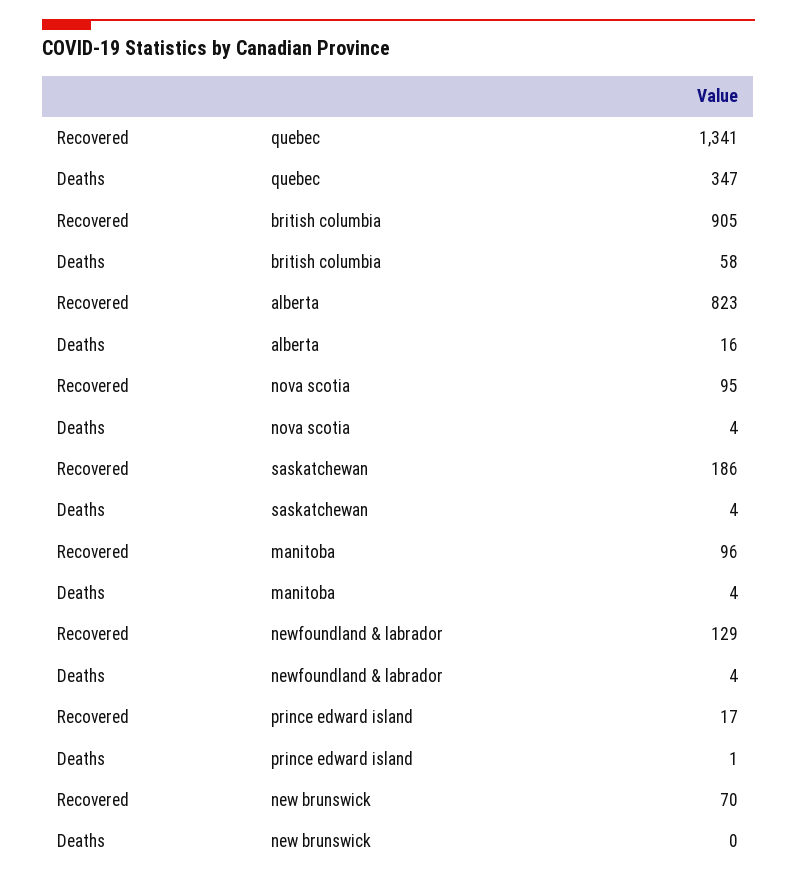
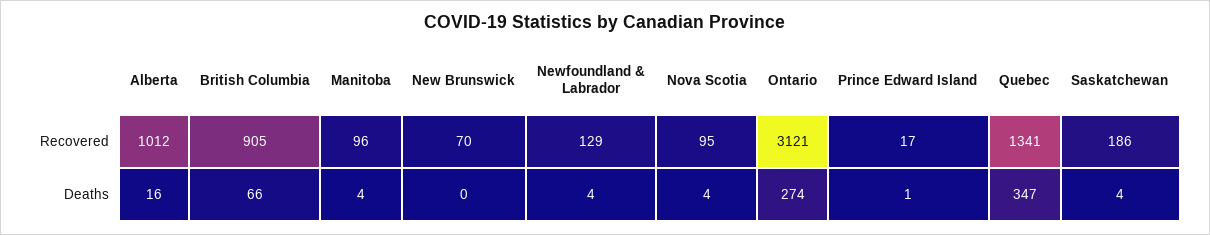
  {
    "Recovered": {
      "quebec": 1341,
      "british columbia": 905,
-     "alberta": 823,
+     "alberta": 1012,
      "nova scotia": 95,
      "saskatchewan": 186,
      "manitoba": 96,
      "newfoundland & labrador": 129,
      "prince edward island": 17,
-     "new brunswick": 70
+     "new brunswick": 70,
+     "Ontario": 3121
    },
    "Deaths": {
      "quebec": 347,
-     "british columbia": 58,
+     "british columbia": 66,
      "alberta": 16,
      "nova scotia": 4,
      "saskatchewan": 4,
      "manitoba": 4,
      "newfoundland & labrador": 4,
      "prince edward island": 1,
-     "new brunswick": 0
+     "new brunswick": 0,
+     "Ontario": 274
    }
  }

